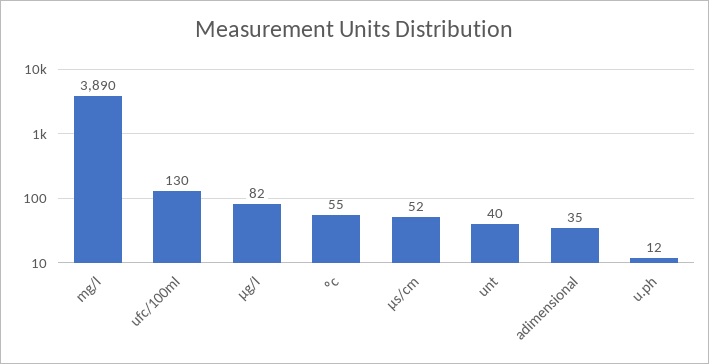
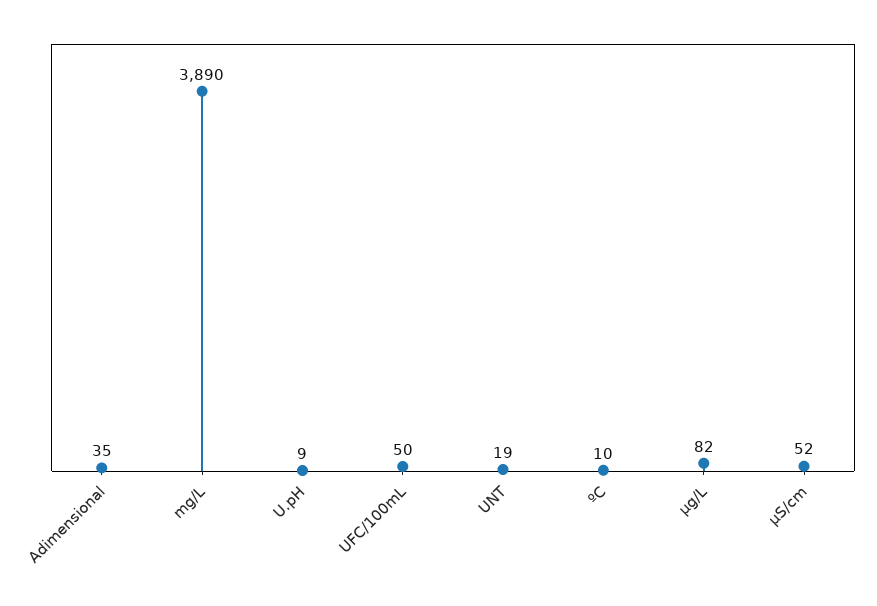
  {
    "mg/l": 3890,
-   "ufc/100ml": 130,
+   "ufc/100ml": 50,
    "µg/l": 82,
-   "ºc": 55,
+   "ºc": 10,
    "µs/cm": 52,
-   "unt": 40,
+   "unt": 19,
    "adimensional": 35,
-   "u.ph": 12
+   "u.ph": 9
  }

